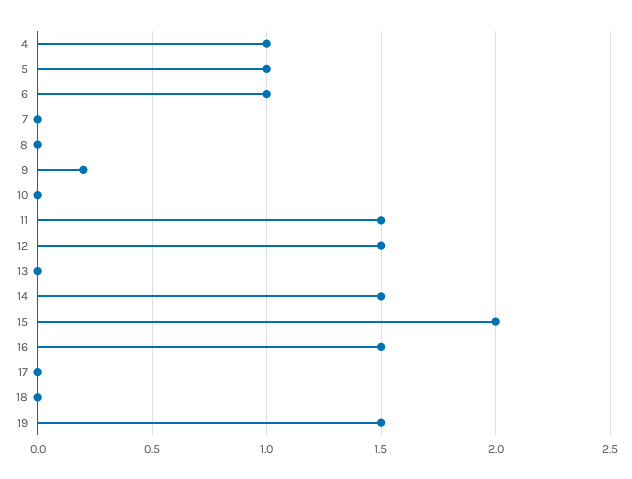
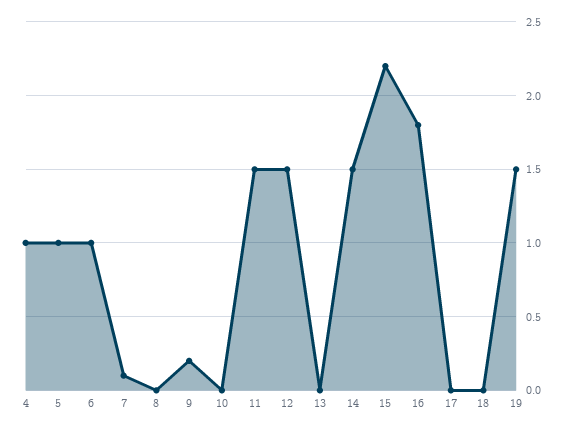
  {
    "4": 1,
    "5": 1,
    "6": 1,
-   "7": 0,
+   "7": 0.1,
    "8": 0,
    "9": 0.2,
    "10": 0,
    "11": 1.5,
    "12": 1.5,
    "13": 0,
    "14": 1.5,
-   "15": 2,
+   "15": 2.2,
-   "16": 1.5,
+   "16": 1.8,
    "17": 0,
    "18": 0,
    "19": 1.5
  }

